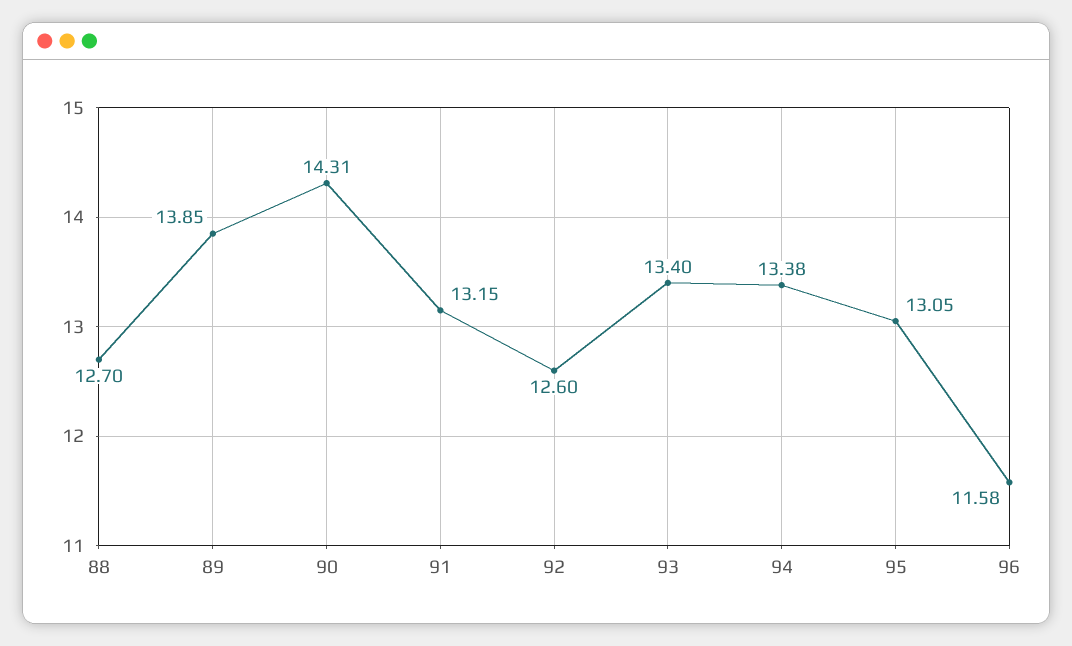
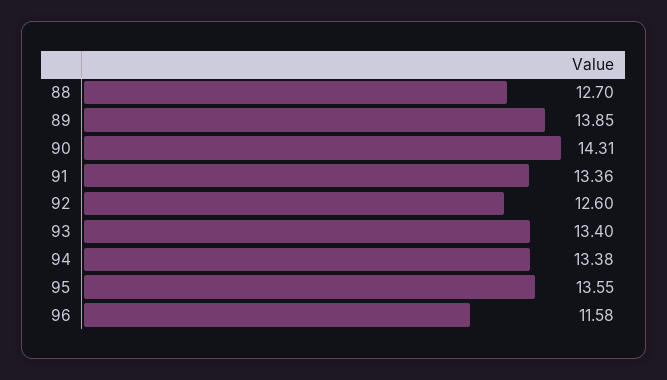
  {
    "88": 12.7,
    "89": 13.85,
    "90": 14.31,
-   "91": 13.15,
+   "91": 13.36,
    "92": 12.6,
    "93": 13.4,
    "94": 13.38,
-   "95": 13.05,
+   "95": 13.55,
    "96": 11.58
  }

